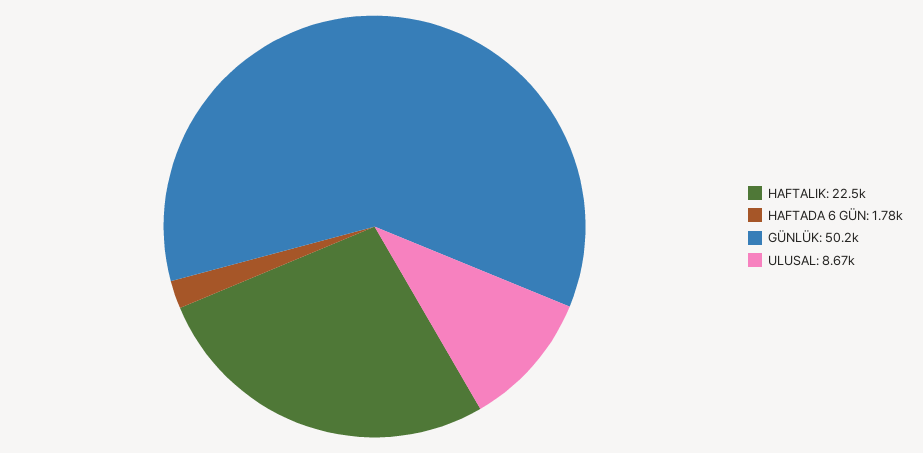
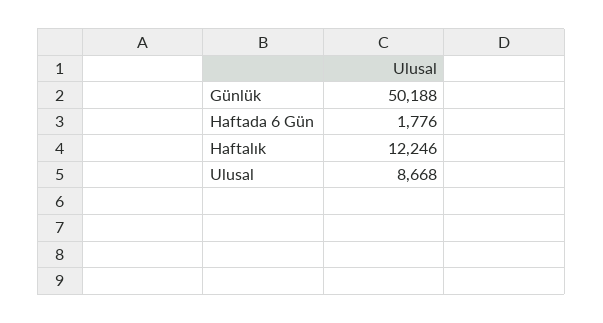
  {
-   "HAFTALIK": 22500,
+   "HAFTALIK": 12246,
    "HAFTADA 6 GÜN": 1776,
    "GÜNLÜK": 50188,
    "ULUSAL": 8668
  }

